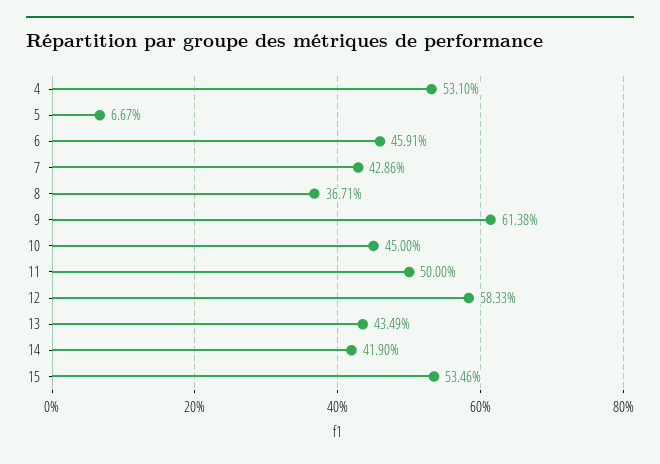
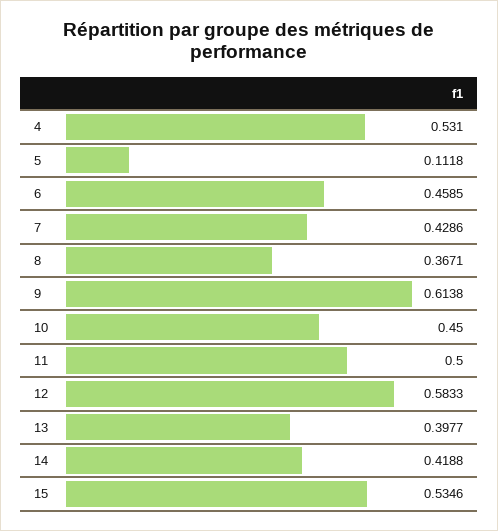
  {
    "4": 0.531,
-   "5": 0.0667,
+   "5": 0.1118,
-   "6": 0.4591,
+   "6": 0.4585,
    "7": 0.4286,
    "8": 0.3671,
    "9": 0.6138,
    "10": 0.45,
    "11": 0.5,
    "12": 0.5833,
-   "13": 0.4349,
+   "13": 0.3977,
-   "14": 0.419,
+   "14": 0.4188,
    "15": 0.5346
  }

